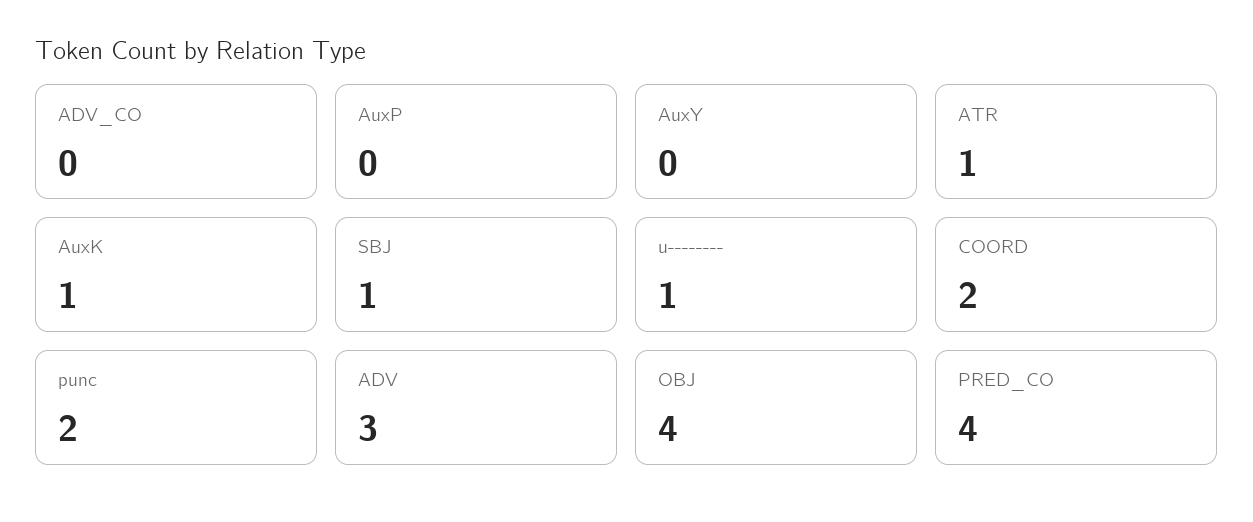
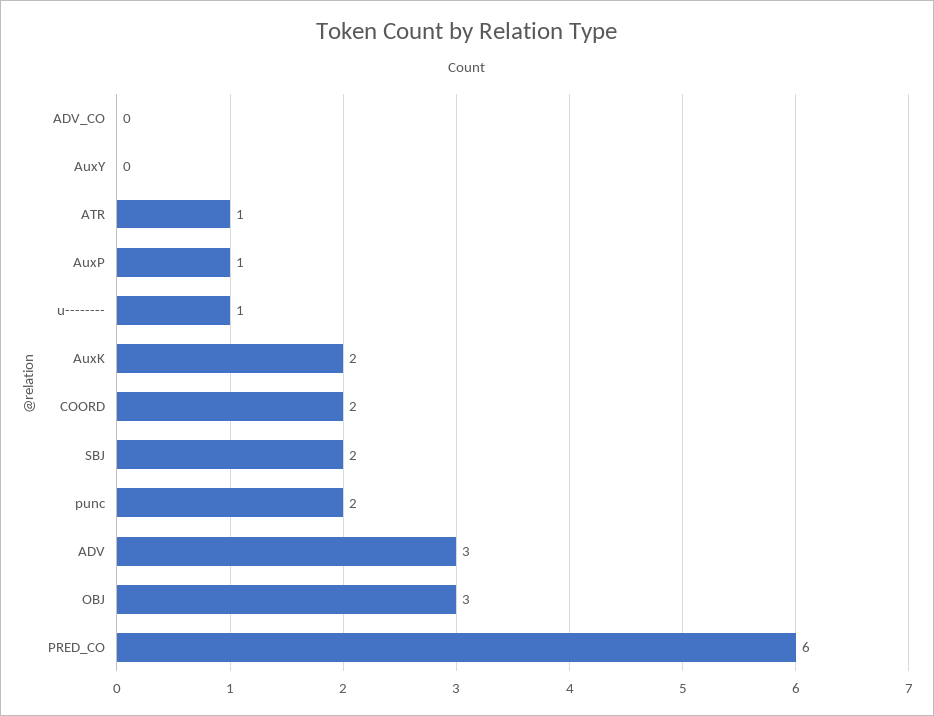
  {
    "ADV_CO": 0,
-   "AuxP": 0,
+   "AuxP": 1,
    "AuxY": 0,
    "ATR": 1,
-   "AuxK": 1,
+   "AuxK": 2,
-   "SBJ": 1,
+   "SBJ": 2,
    "u--------": 1,
    "COORD": 2,
    "punc": 2,
    "ADV": 3,
-   "OBJ": 4,
+   "OBJ": 3,
-   "PRED_CO": 4
+   "PRED_CO": 6
  }

